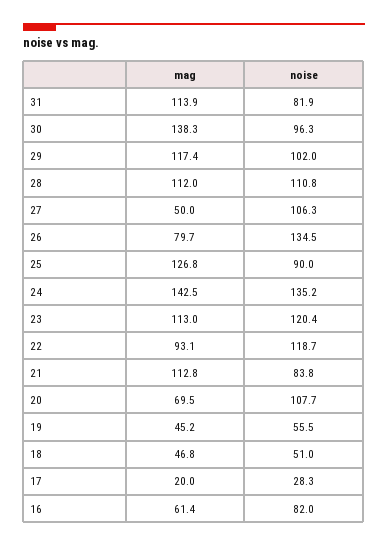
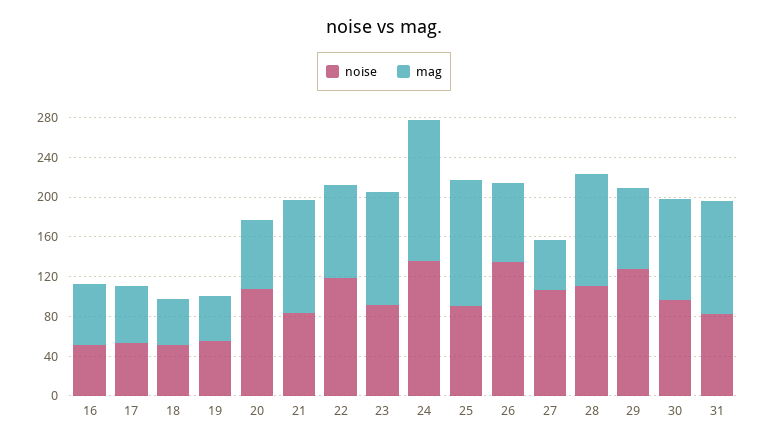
  {
    "mag": {
      "31": 113.9,
-     "30": 138.3,
+     "30": 100,
-     "29": 117.4,
+     "29": 80,
      "28": 112,
      "27": 50,
      "26": 79.7,
      "25": 126.8,
      "24": 142.5,
      "23": 113,
      "22": 93.1,
      "21": 112.8,
      "20": 69.5,
      "19": 45.2,
      "18": 46.8,
-     "17": 20,
+     "17": 60,
      "16": 61.4
    },
    "noise": {
      "31": 81.9,
      "30": 96.3,
-     "29": 102,
+     "29": 130,
      "28": 110.8,
      "27": 106.3,
      "26": 134.5,
      "25": 90,
      "24": 135.2,
-     "23": 120.4,
+     "23": 90,
      "22": 118.7,
      "21": 83.8,
      "20": 107.7,
      "19": 55.5,
      "18": 51,
-     "17": 28.3,
+     "17": 50,
-     "16": 82
+     "16": 50
    }
  }

